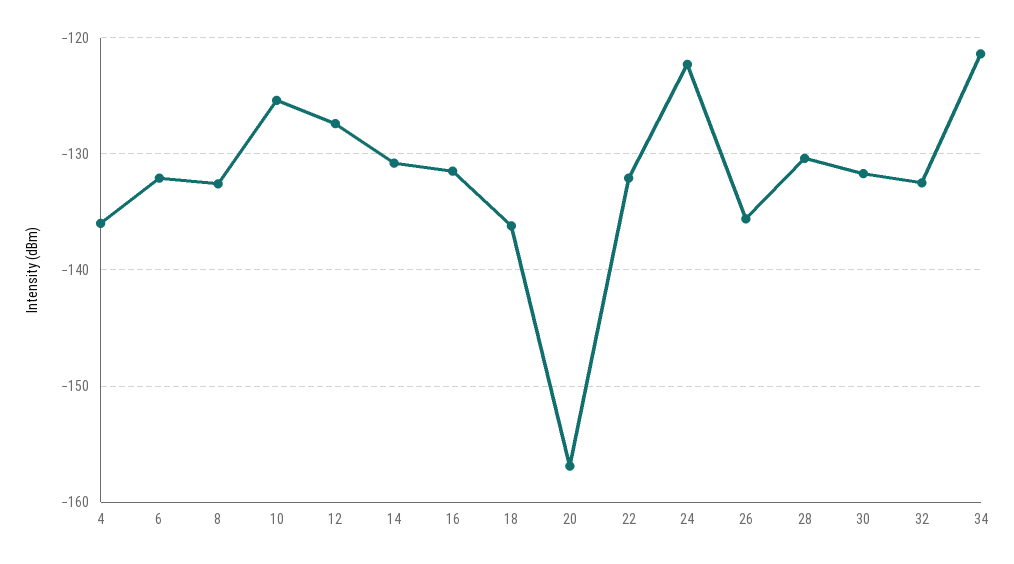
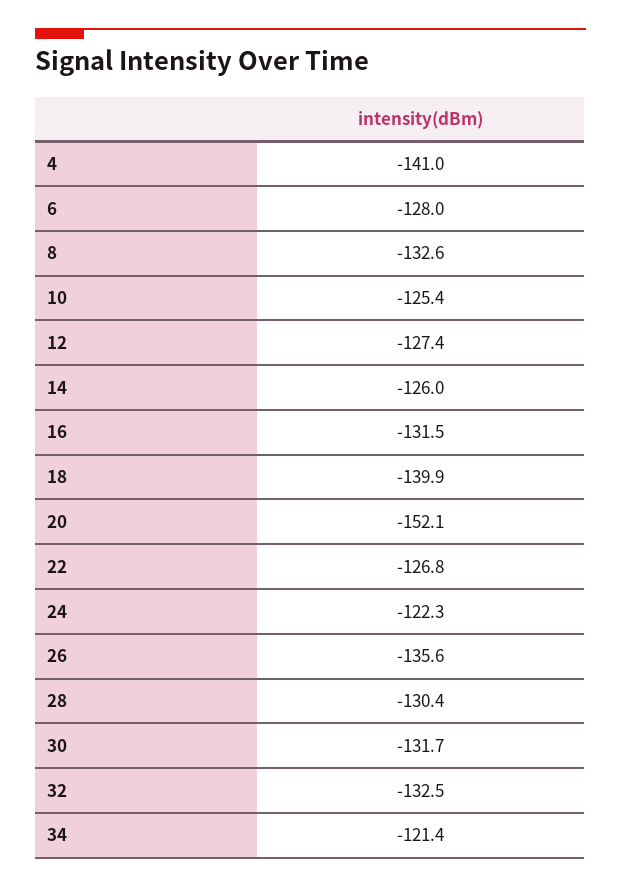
  {
-   "4": -136,
+   "4": -141,
-   "6": -132,
+   "6": -128,
    "8": -132.6,
    "10": -125.4,
    "12": -127.4,
-   "14": -131,
+   "14": -126,
    "16": -131.5,
-   "18": -136,
+   "18": -139.9,
-   "20": -157,
+   "20": -152.1,
-   "22": -132,
+   "22": -126.8,
    "24": -122.3,
    "26": -135.6,
    "28": -130.4,
    "30": -131.7,
    "32": -132.5,
    "34": -121.4
  }

